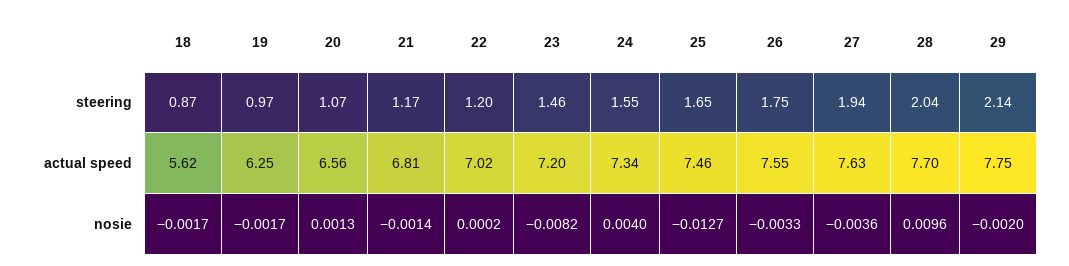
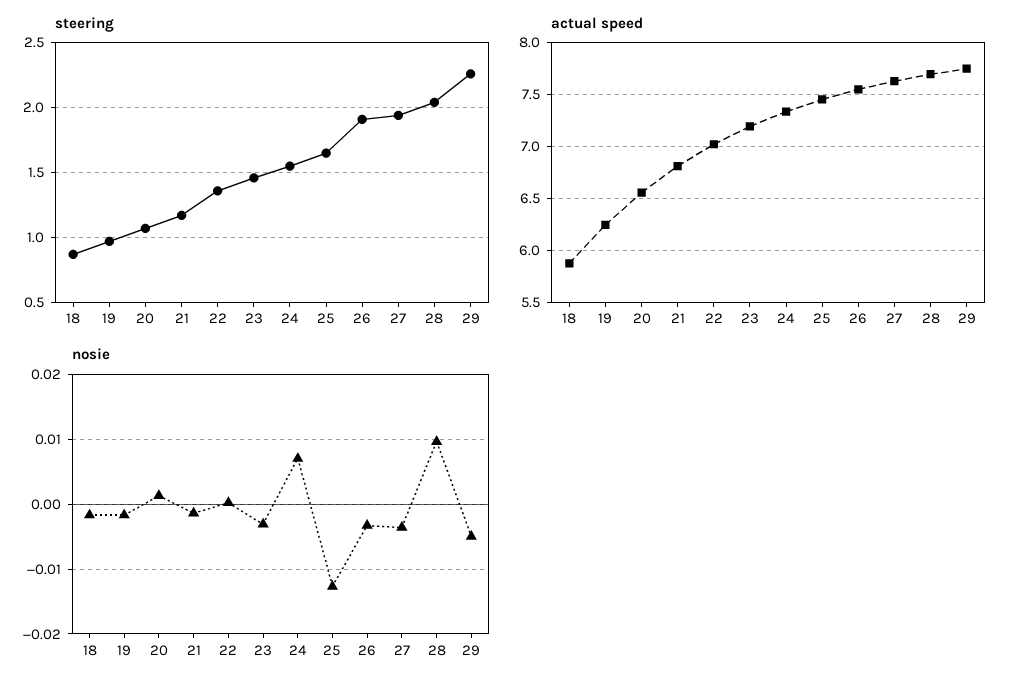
  {
    "steering": {
      "18": 0.87,
      "19": 0.97,
      "20": 1.07,
      "21": 1.17,
-     "22": 1.2,
+     "22": 1.35,
      "23": 1.46,
      "24": 1.55,
      "25": 1.65,
-     "26": 1.75,
+     "26": 1.9,
      "27": 1.94,
      "28": 2.04,
-     "29": 2.14
+     "29": 2.25
    },
    "actual speed": {
-     "18": 5.62,
+     "18": 5.9,
      "19": 6.25,
      "20": 6.56,
      "21": 6.81,
      "22": 7.02,
      "23": 7.2,
      "24": 7.34,
      "25": 7.46,
      "26": 7.55,
      "27": 7.63,
      "28": 7.7,
      "29": 7.75
    },
    "nosie": {
      "18": -0.0017,
      "19": -0.0017,
      "20": 0.0013,
      "21": -0.0014,
      "22": 0.0002,
-     "23": -0.0082,
+     "23": -0.003,
-     "24": 0.004,
+     "24": 0.007,
      "25": -0.0127,
      "26": -0.0033,
      "27": -0.0036,
      "28": 0.0096,
-     "29": -0.002
+     "29": -0.005
    }
  }

